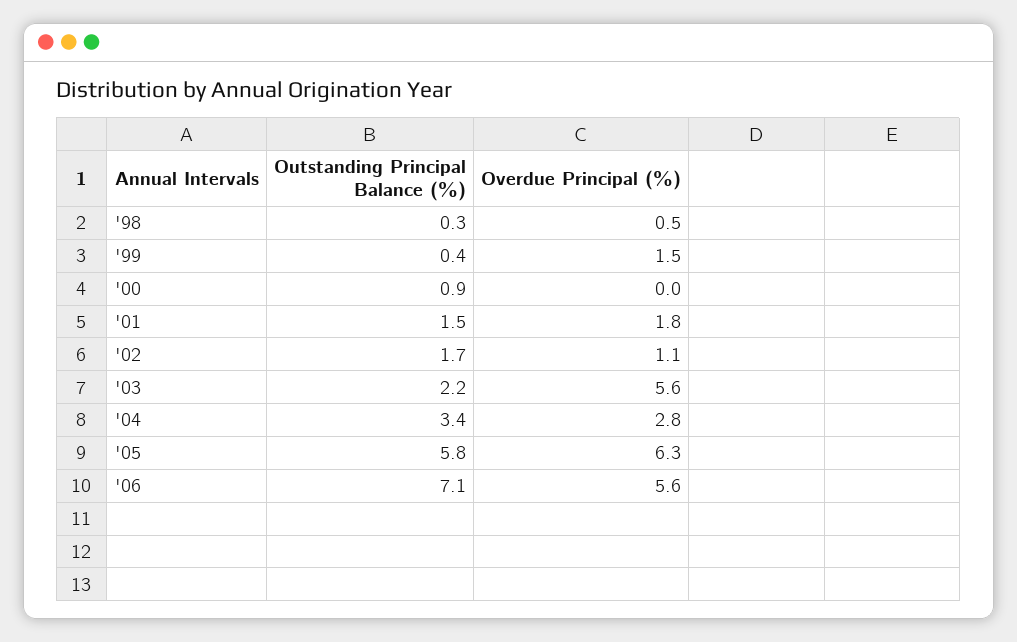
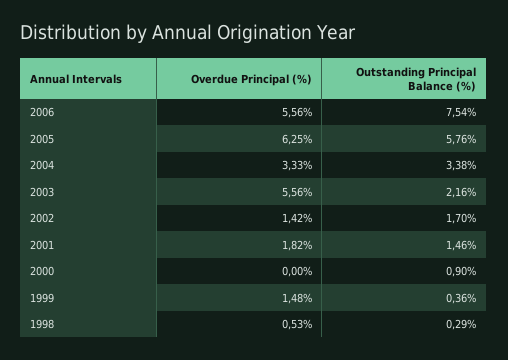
  {
    "Outstanding Principal Balance (%)": {
      "'98": 0.29,
      "'99": 0.36,
      "'00": 0.9,
      "'01": 1.46,
      "'02": 1.7,
      "'03": 2.16,
      "'04": 3.38,
      "'05": 5.76,
-     "'06": 7.1
+     "'06": 7.54
    },
    "Overdue Principal (%)": {
      "'98": 0.53,
      "'99": 1.48,
      "'00": 0,
      "'01": 1.82,
-     "'02": 1.1,
+     "'02": 1.42,
      "'03": 5.56,
-     "'04": 2.8,
+     "'04": 3.33,
      "'05": 6.25,
      "'06": 5.56
    }
  }

